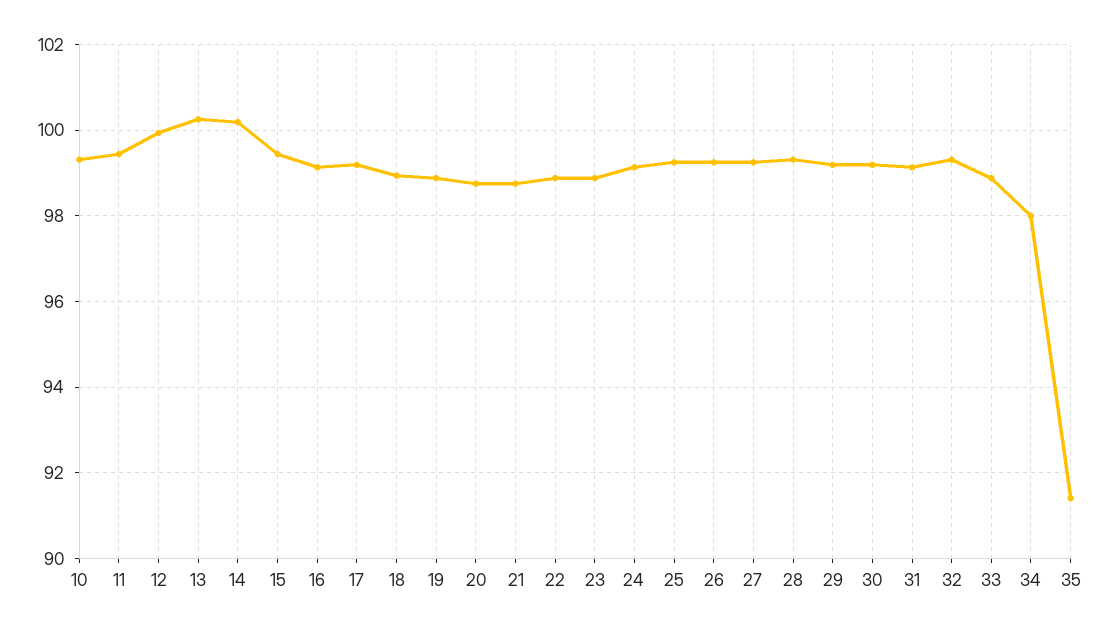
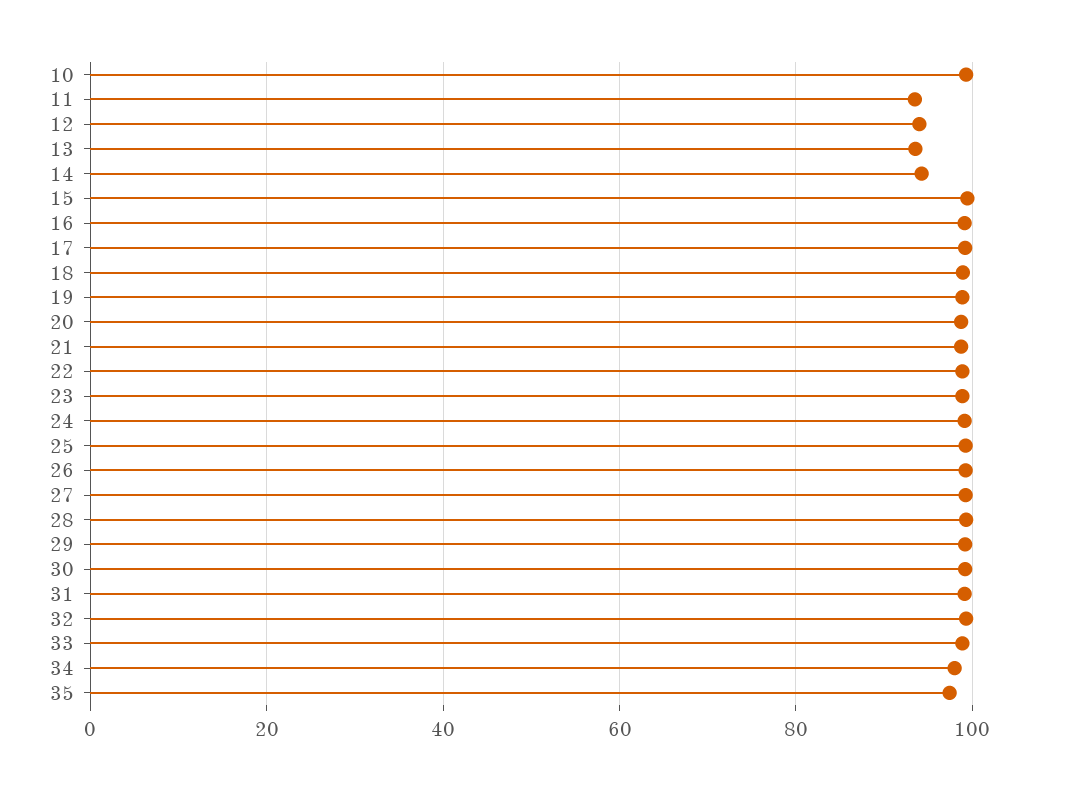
  {
    "10": 99.4,
-   "11": 99.4,
+   "11": 94,
-   "12": 100,
+   "12": 94,
-   "13": 100.2,
+   "13": 94,
-   "14": 100.2,
+   "14": 94,
    "15": 99.4,
    "16": 99.2,
    "17": 99.2,
    "18": 99,
    "19": 98.8,
    "20": 98.8,
    "21": 98.8,
    "22": 98.8,
    "23": 98.8,
    "24": 99.2,
    "25": 99.2,
    "26": 99.2,
    "27": 99.2,
    "28": 99.4,
    "29": 99.2,
    "30": 99.2,
    "31": 99.2,
    "32": 99.4,
    "33": 98.8,
    "34": 98,
-   "35": 91.4
+   "35": 98
  }

